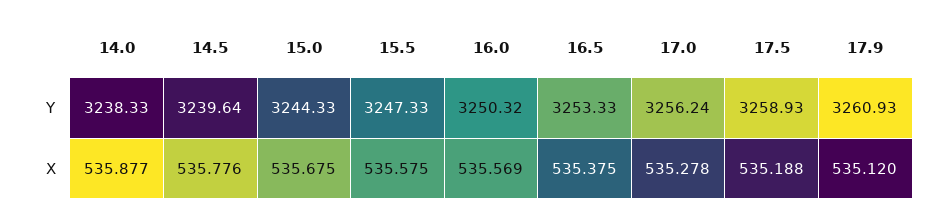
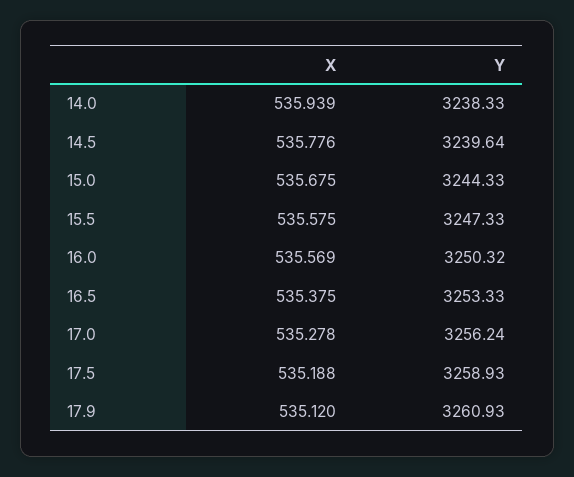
  {
    "14.0": {
      "Y": 3238.33,
-     "X": 535.877
+     "X": 535.939
    },
    "14.5": {
      "Y": 3239.64,
      "X": 535.776
    },
    "15.0": {
      "Y": 3244.33,
      "X": 535.675
    },
    "15.5": {
      "Y": 3247.33,
      "X": 535.575
    },
    "16.0": {
      "Y": 3250.32,
      "X": 535.569
    },
    "16.5": {
      "Y": 3253.33,
      "X": 535.375
    },
    "17.0": {
      "Y": 3256.24,
      "X": 535.278
    },
    "17.5": {
      "Y": 3258.93,
      "X": 535.188
    },
    "17.9": {
      "Y": 3260.93,
      "X": 535.12
    }
  }

